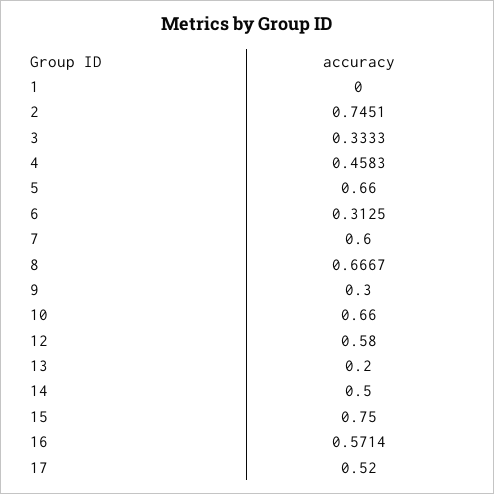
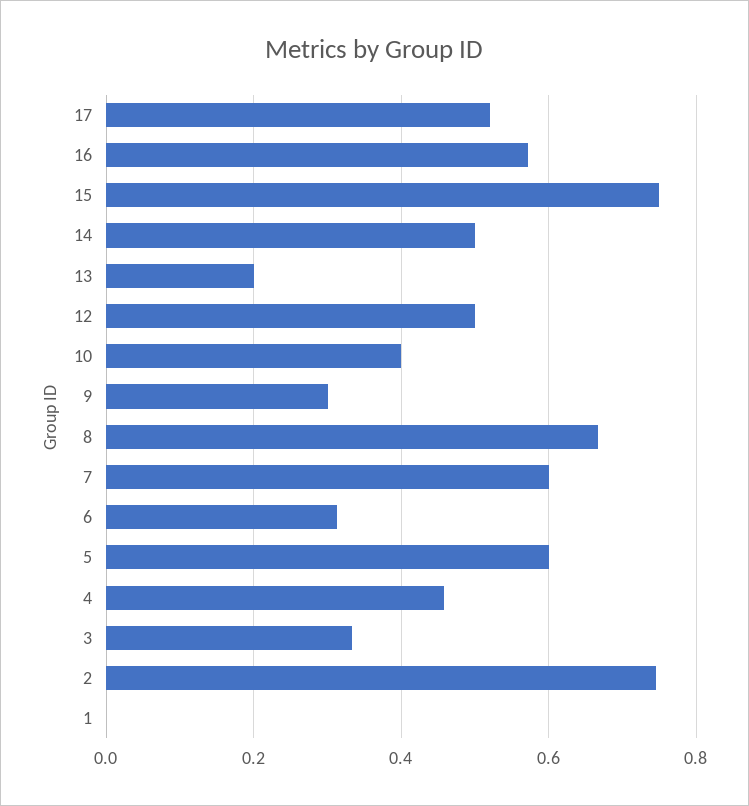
  {
    "1": 0,
    "2": 0.7451,
    "3": 0.3333,
    "4": 0.4583,
-   "5": 0.66,
+   "5": 0.6,
    "6": 0.3125,
    "7": 0.6,
    "8": 0.6667,
    "9": 0.3,
-   "10": 0.66,
+   "10": 0.4,
-   "12": 0.58,
+   "12": 0.5,
    "13": 0.2,
    "14": 0.5,
    "15": 0.75,
    "16": 0.5714,
    "17": 0.52
  }

